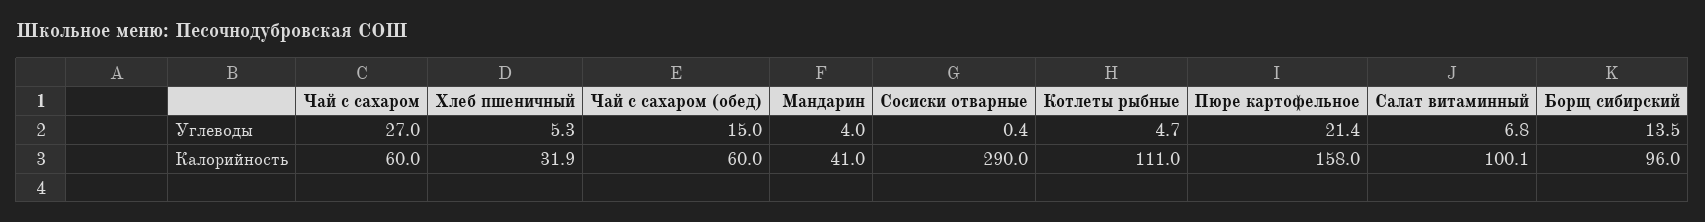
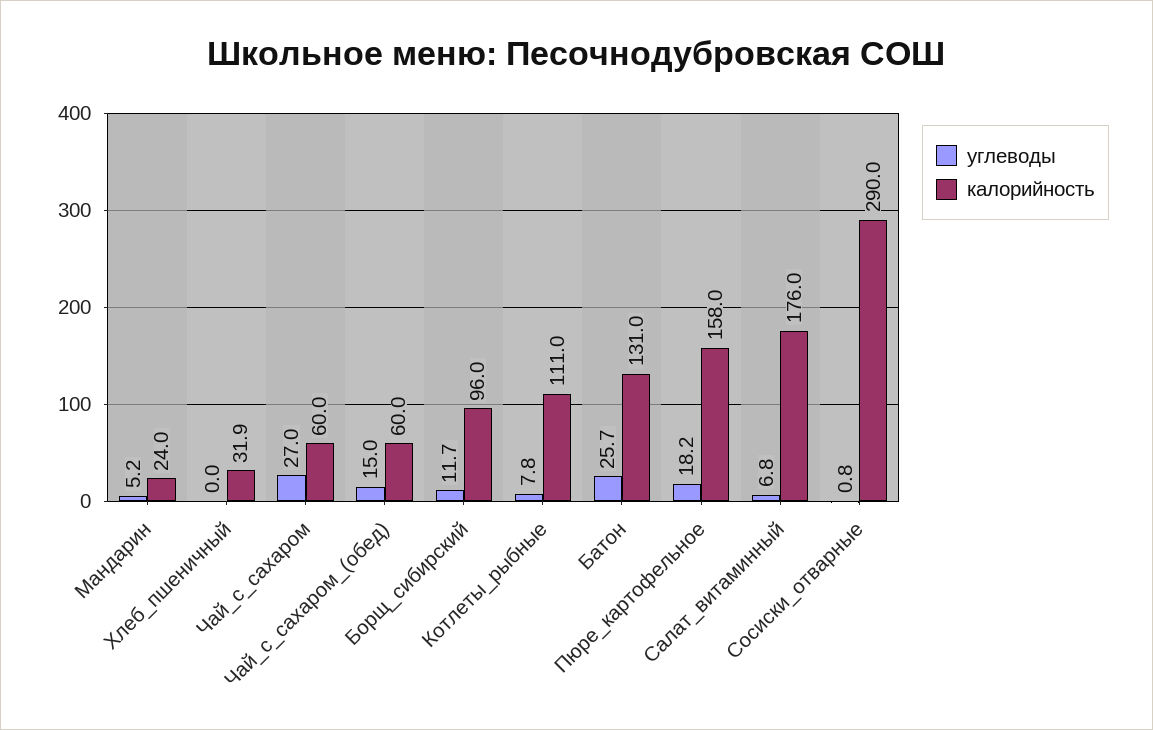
  {
    "Углеводы": {
      "Чай с сахаром": 27,
-     "Хлеб пшеничный": 5.3,
+     "Хлеб пшеничный": 0,
      "Чай с сахаром (обед)": 15,
-     "Мандарин": 4,
+     "Мандарин": 5.2,
-     "Сосиски отварные": 0.4,
+     "Сосиски отварные": 0.8,
-     "Котлеты рыбные": 4.7,
+     "Котлеты рыбные": 7.8,
-     "Пюре картофельное": 21.4,
+     "Пюре картофельное": 18.2,
      "Салат витаминный": 6.8,
-     "Борщ сибирский": 13.5
+     "Борщ сибирский": 11.7,
+     "Батон": 25.7
    },
    "Калорийность": {
      "Чай с сахаром": 60,
      "Хлеб пшеничный": 31.9,
      "Чай с сахаром (обед)": 60,
-     "Мандарин": 41,
+     "Мандарин": 24,
      "Сосиски отварные": 290,
      "Котлеты рыбные": 111,
      "Пюре картофельное": 158,
-     "Салат витаминный": 100.1,
+     "Салат витаминный": 176,
-     "Борщ сибирский": 96
+     "Борщ сибирский": 96,
+     "Батон": 131
    }
  }

